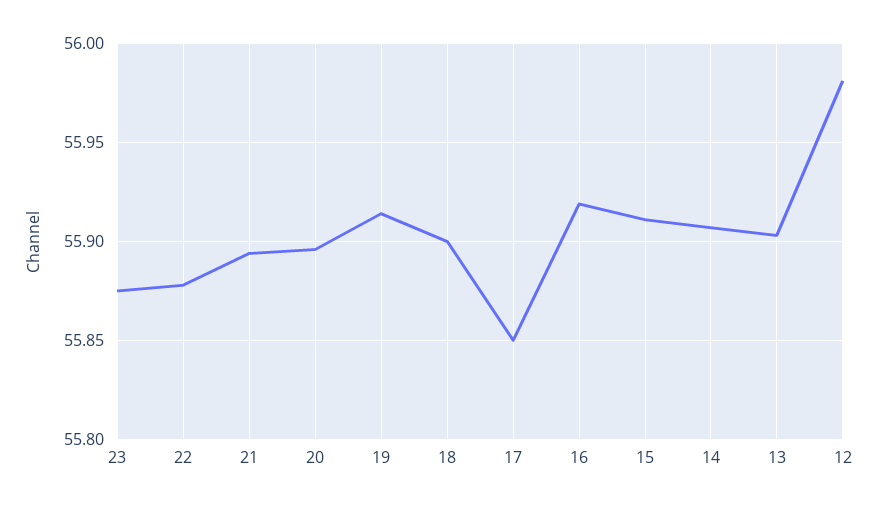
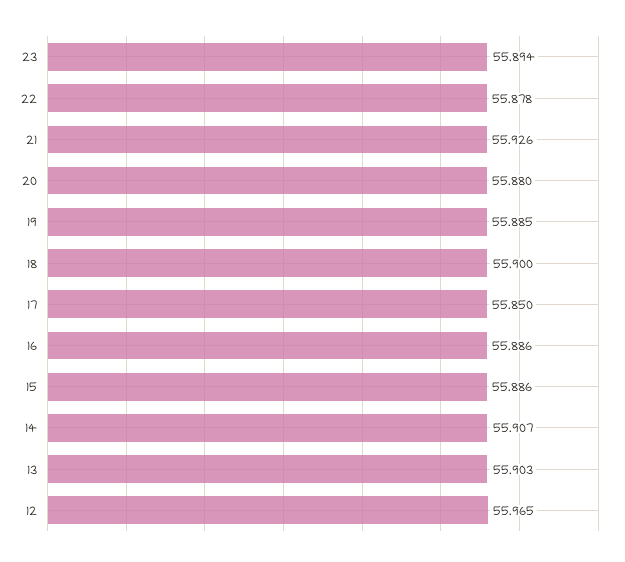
  {
-   "23": 55.875,
+   "23": 55.894,
    "22": 55.878,
-   "21": 55.895,
+   "21": 55.926,
-   "20": 55.895,
+   "20": 55.88,
-   "19": 55.915,
+   "19": 55.885,
    "18": 55.9,
    "17": 55.85,
-   "16": 55.92,
+   "16": 55.886,
-   "15": 55.91,
+   "15": 55.886,
    "14": 55.907,
    "13": 55.903,
-   "12": 55.98
+   "12": 55.965
  }

